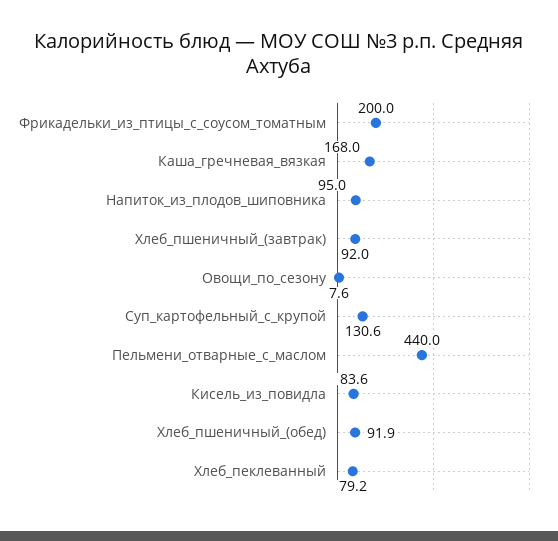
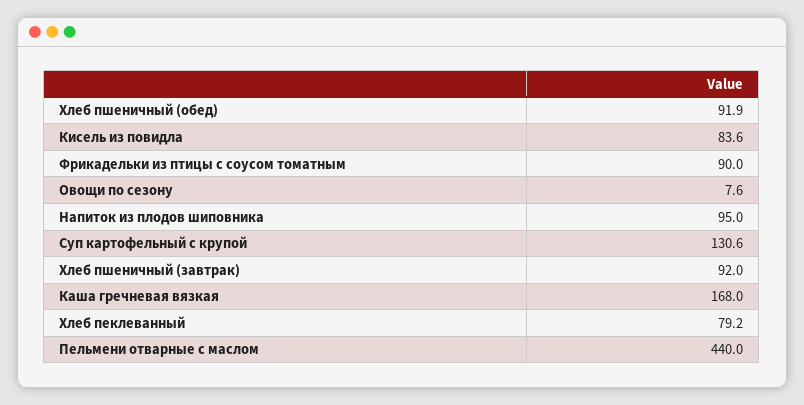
  {
-   "Фрикадельки_из_птицы_с_соусом_томатным": 200,
+   "Фрикадельки_из_птицы_с_соусом_томатным": 90,
    "Каша_гречневая_вязкая": 168,
    "Напиток_из_плодов_шиповника": 95,
    "Хлеб_пшеничный_(завтрак)": 92,
    "Овощи_по_сезону": 7.6,
    "Суп_картофельный_с_крупой": 130.6,
    "Пельмени_отварные_с_маслом": 440,
    "Кисель_из_повидла": 83.6,
    "Хлеб_пшеничный_(обед)": 91.9,
    "Хлеб_пеклеванный": 79.2
  }

